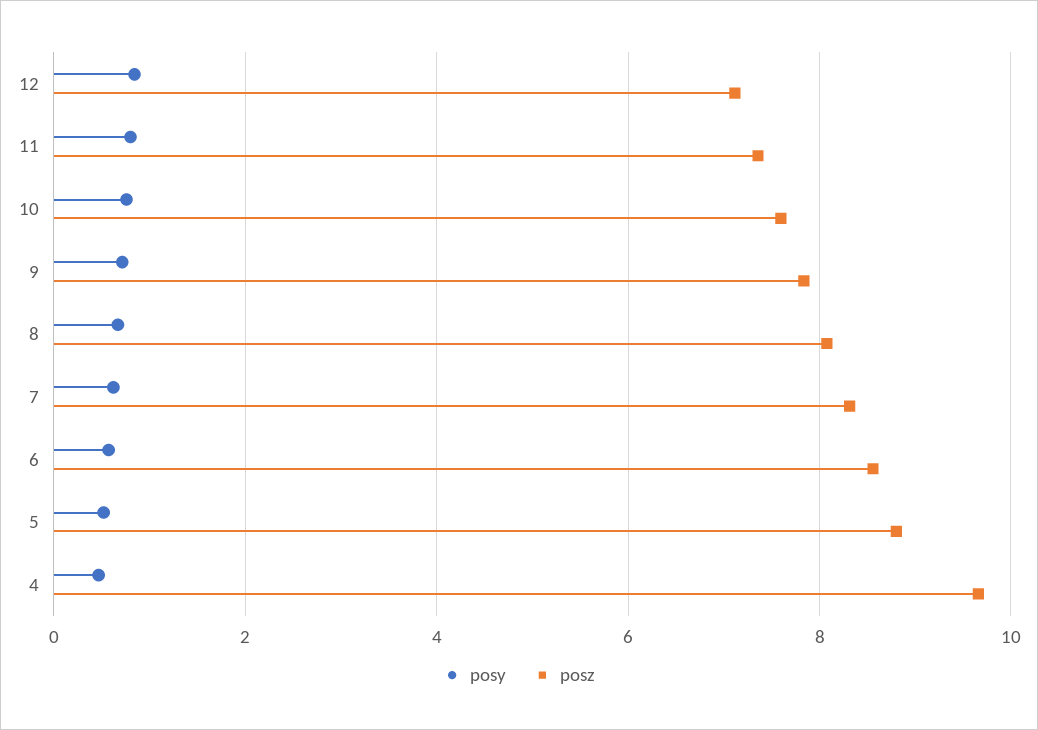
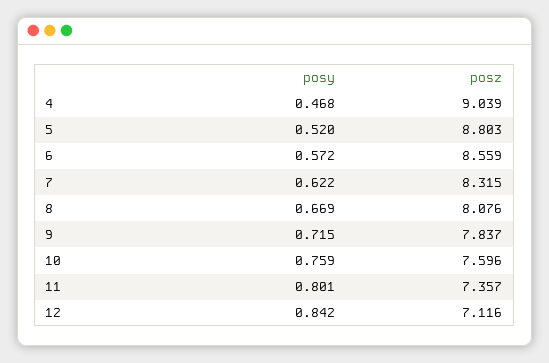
  {
    "posy": {
      "12": 0.842,
      "11": 0.801,
      "10": 0.759,
      "9": 0.715,
      "8": 0.669,
      "7": 0.622,
      "6": 0.572,
      "5": 0.52,
      "4": 0.468
    },
    "posz": {
      "12": 7.116,
      "11": 7.357,
      "10": 7.596,
      "9": 7.837,
      "8": 8.076,
      "7": 8.315,
      "6": 8.559,
      "5": 8.803,
-     "4": 9.6
+     "4": 9.039
    }
  }

